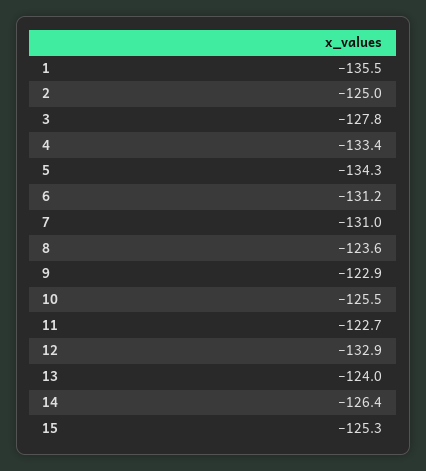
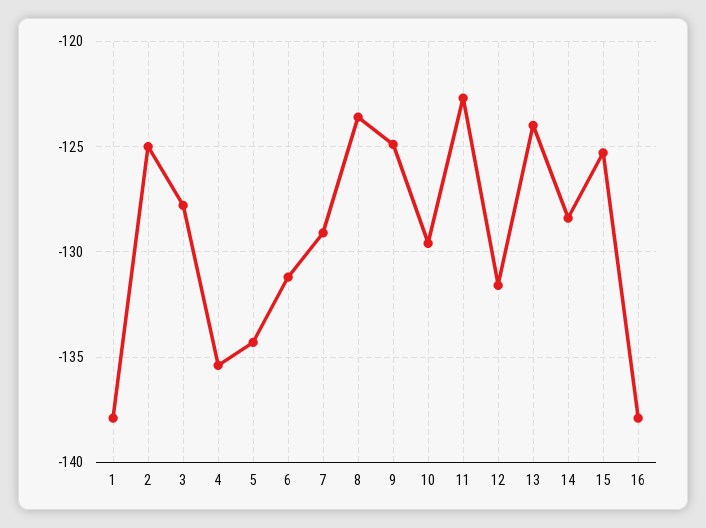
  {
-   "1": -135.5,
+   "1": -138,
    "2": -125,
    "3": -127.8,
-   "4": -133.4,
+   "4": -135.5,
    "5": -134.3,
    "6": -131.2,
-   "7": -131,
+   "7": -129,
    "8": -123.6,
-   "9": -122.9,
+   "9": -125,
-   "10": -125.5,
+   "10": -129.5,
    "11": -122.7,
-   "12": -132.9,
+   "12": -131.5,
    "13": -124,
-   "14": -126.4,
+   "14": -128.5,
-   "15": -125.3
+   "15": -125.3,
+   "16": -138
  }

